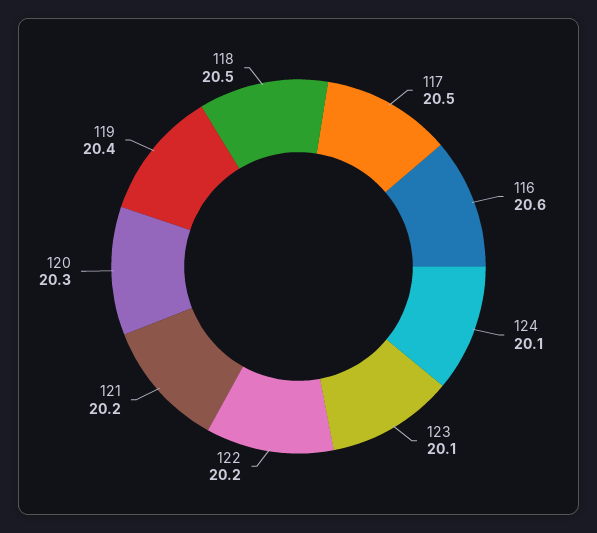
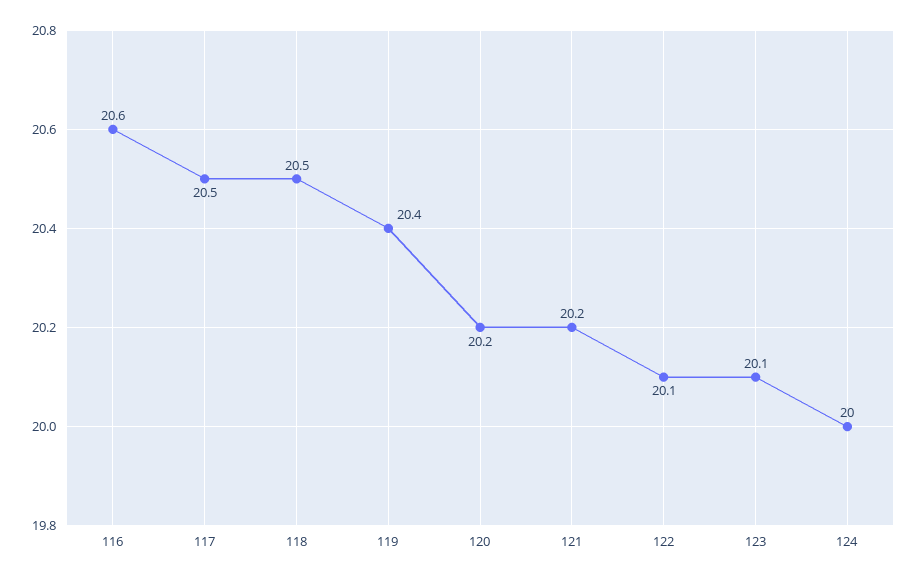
  {
    "117": 20.5,
    "116": 20.6,
-   "124": 20.1,
+   "124": 20,
    "123": 20.1,
-   "122": 20.2,
+   "122": 20.1,
    "121": 20.2,
-   "120": 20.3,
+   "120": 20.2,
    "119": 20.4,
    "118": 20.5
  }

